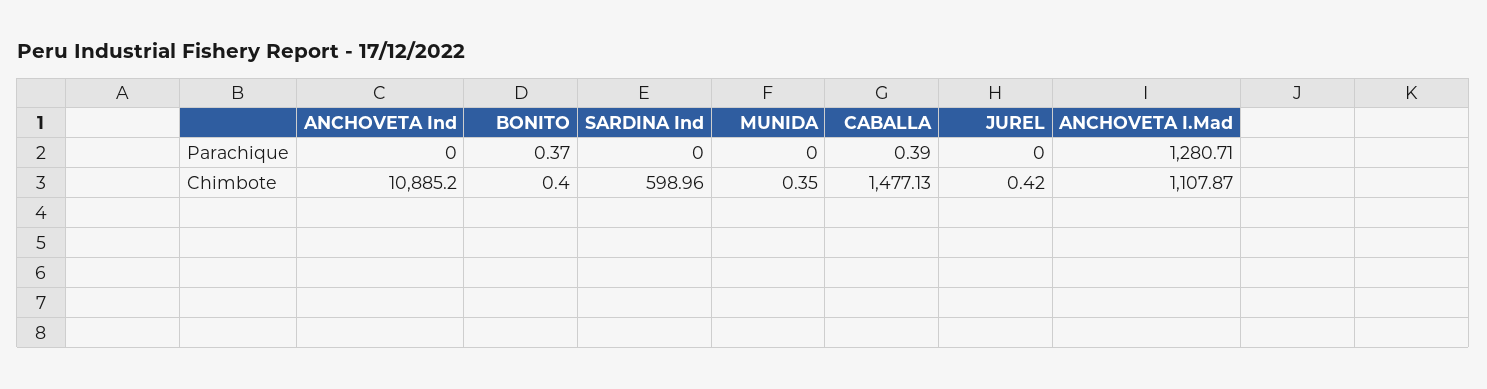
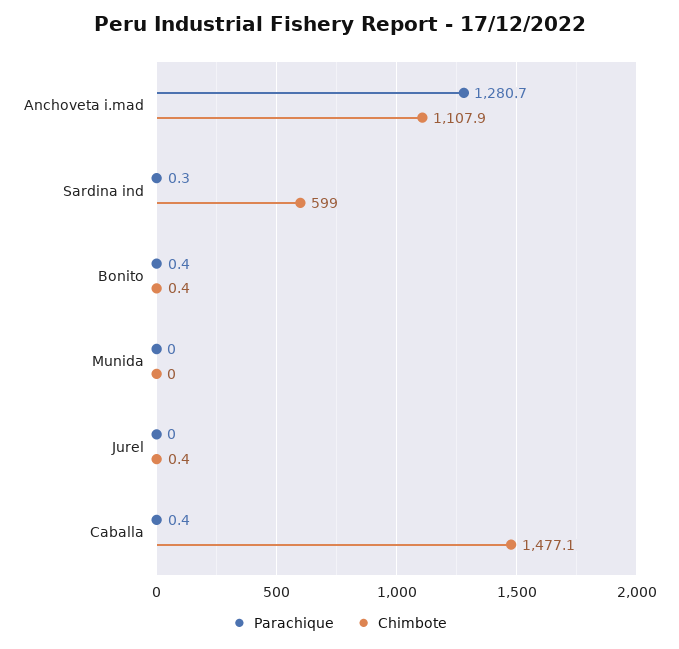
  {
    "Parachique": {
-     "ANCHOVETA Ind": 0,
      "BONITO": 0.37,
-     "SARDINA Ind": 0,
+     "SARDINA Ind": 0.3,
      "MUNIDA": 0,
      "CABALLA": 0.39,
      "JUREL": 0,
      "ANCHOVETA I.Mad": 1280.71
    },
    "Chimbote": {
-     "ANCHOVETA Ind": 10885.2,
      "BONITO": 0.4,
      "SARDINA Ind": 598.96,
-     "MUNIDA": 0.35,
+     "MUNIDA": 0,
      "CABALLA": 1477.13,
      "JUREL": 0.42,
      "ANCHOVETA I.Mad": 1107.87
    }
  }

